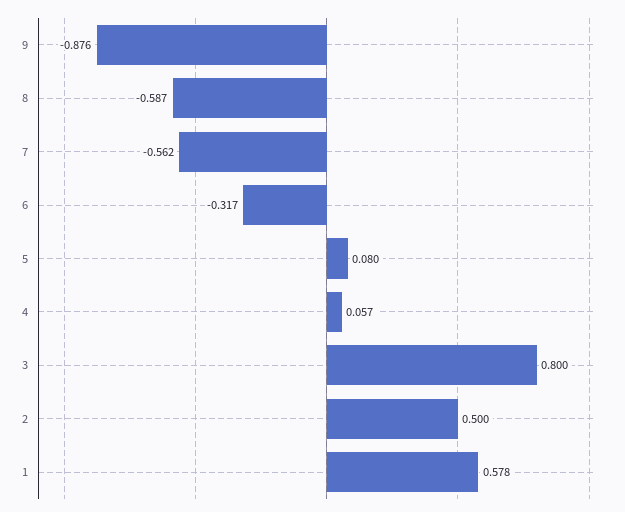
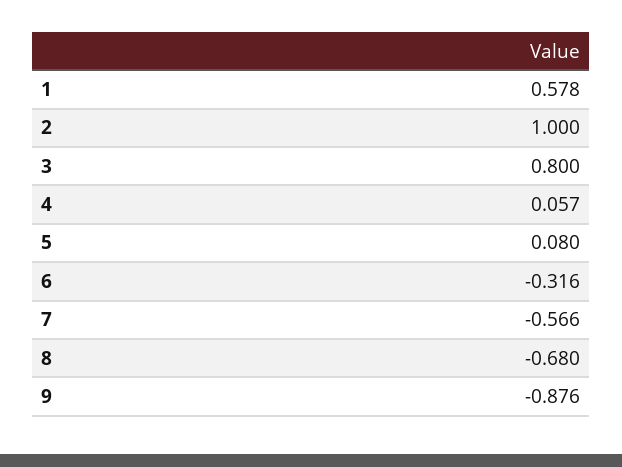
  {
    "9": -0.876,
-   "8": -0.587,
+   "8": -0.68,
-   "7": -0.562,
+   "7": -0.566,
-   "6": -0.317,
+   "6": -0.316,
    "5": 0.08,
    "4": 0.057,
    "3": 0.8,
-   "2": 0.5,
+   "2": 1,
    "1": 0.578
  }

